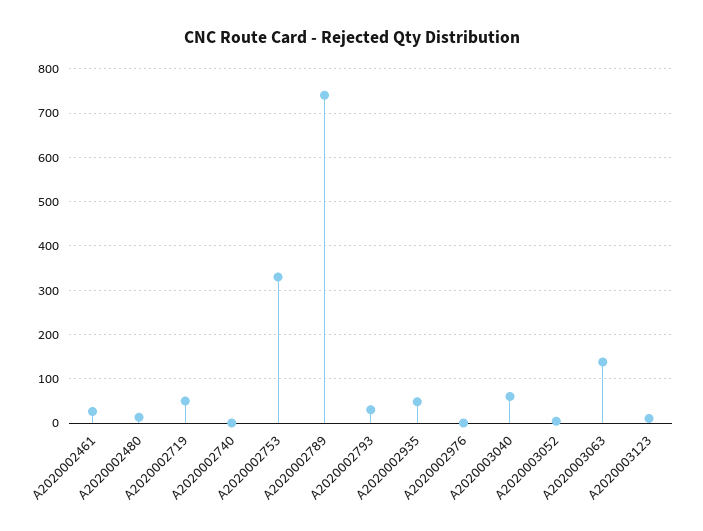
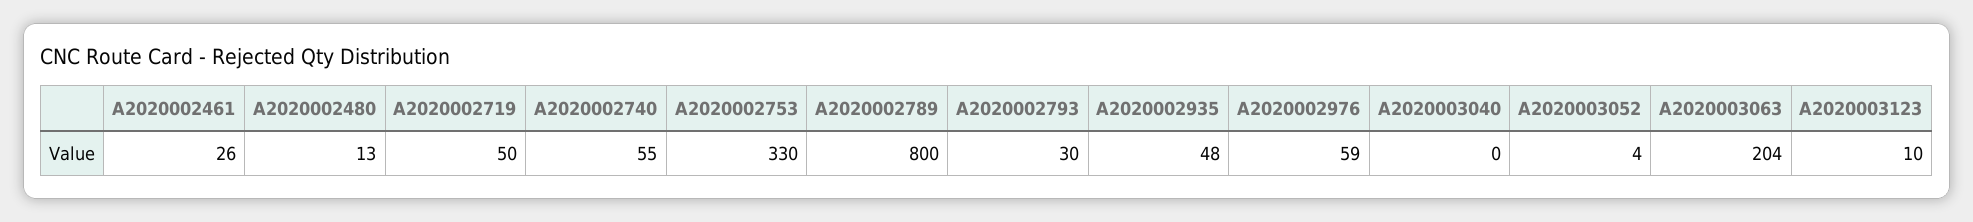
  {
    "A2020002461": 26,
    "A2020002480": 13,
    "A2020002719": 50,
-   "A2020002740": 0,
+   "A2020002740": 55,
    "A2020002753": 330,
-   "A2020002789": 740,
+   "A2020002789": 800,
    "A2020002793": 30,
    "A2020002935": 48,
-   "A2020002976": 0,
+   "A2020002976": 59,
-   "A2020003040": 60,
+   "A2020003040": 0,
    "A2020003052": 4,
-   "A2020003063": 140,
+   "A2020003063": 204,
    "A2020003123": 10
  }

